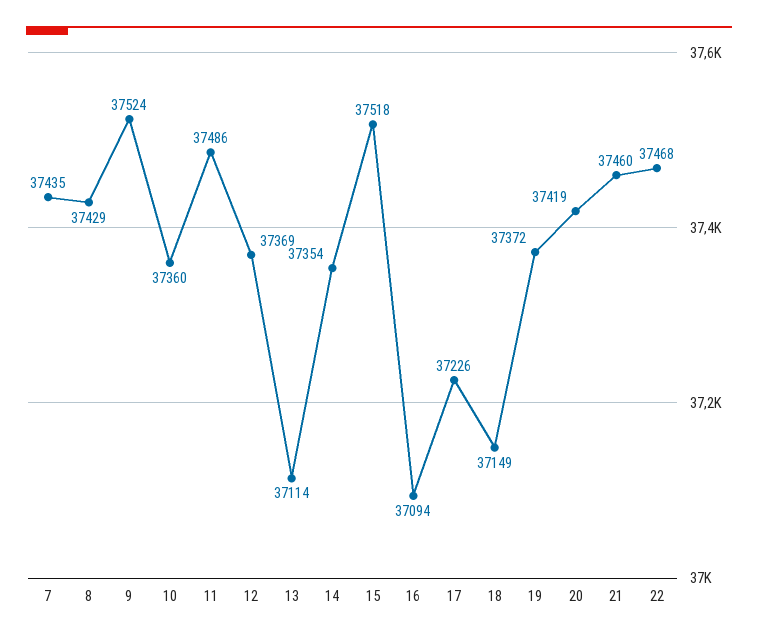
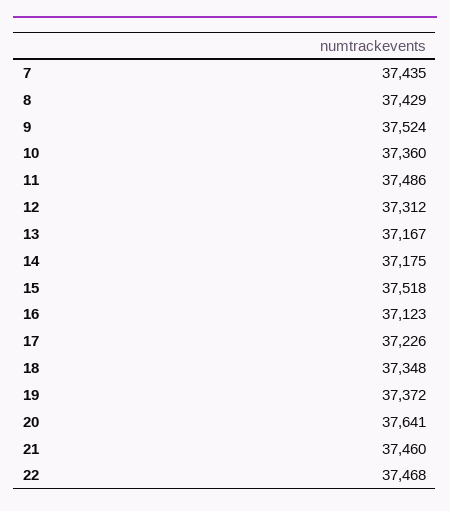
  {
    "7": 37435,
    "8": 37429,
    "9": 37524,
    "10": 37360,
    "11": 37486,
-   "12": 37369,
+   "12": 37312,
-   "13": 37114,
+   "13": 37167,
-   "14": 37354,
+   "14": 37175,
    "15": 37518,
-   "16": 37094,
+   "16": 37123,
    "17": 37226,
-   "18": 37149,
+   "18": 37348,
    "19": 37372,
-   "20": 37419,
+   "20": 37641,
    "21": 37460,
    "22": 37468
  }

